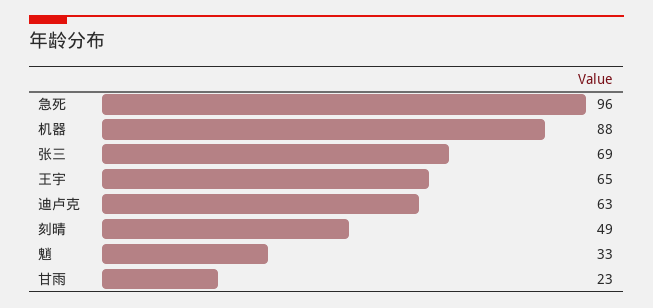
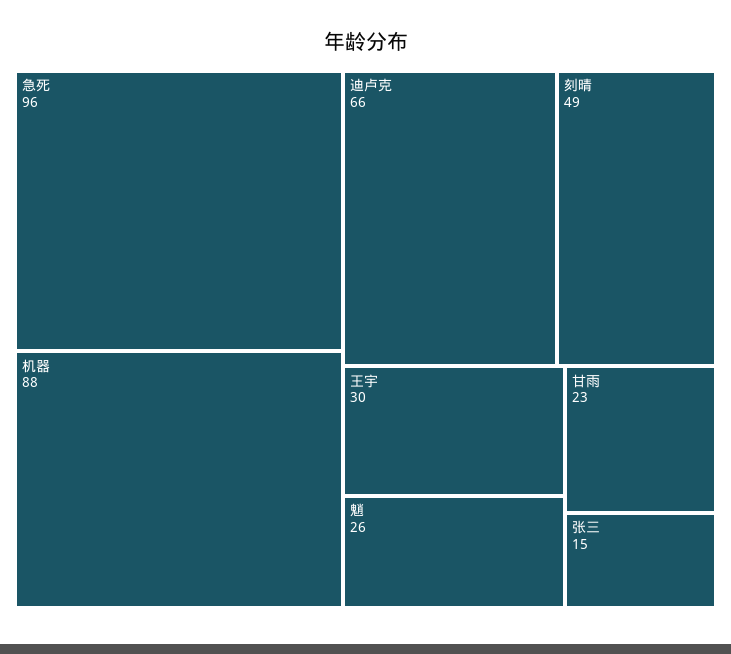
  {
    "急死": 96,
    "机器": 88,
-   "张三": 69,
+   "张三": 15,
-   "王宇": 65,
+   "王宇": 30,
-   "迪卢克": 63,
+   "迪卢克": 66,
    "刻晴": 49,
-   "魈": 33,
+   "魈": 26,
    "甘雨": 23
  }

